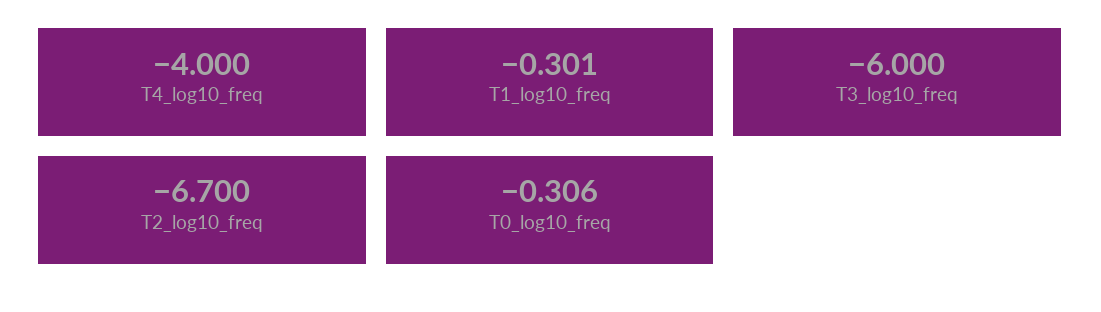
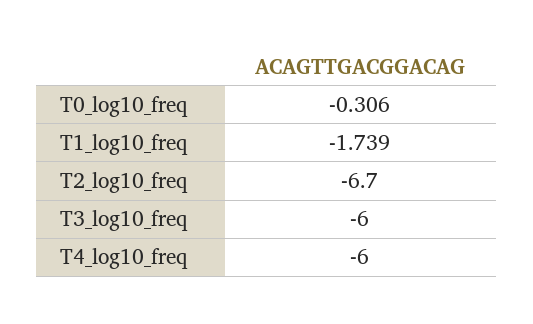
  {
-   "T4_log10_freq": -4,
+   "T4_log10_freq": -6,
-   "T1_log10_freq": -0.301,
+   "T1_log10_freq": -1.739,
    "T3_log10_freq": -6,
    "T2_log10_freq": -6.7,
    "T0_log10_freq": -0.306
  }

